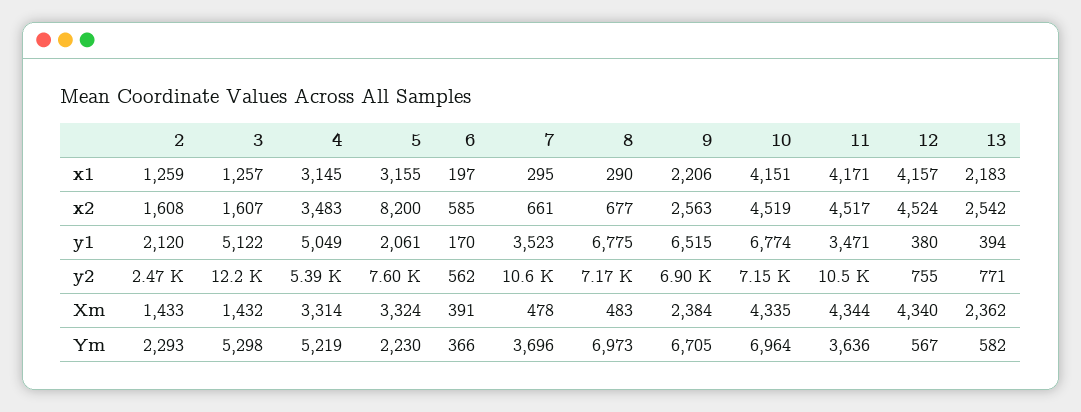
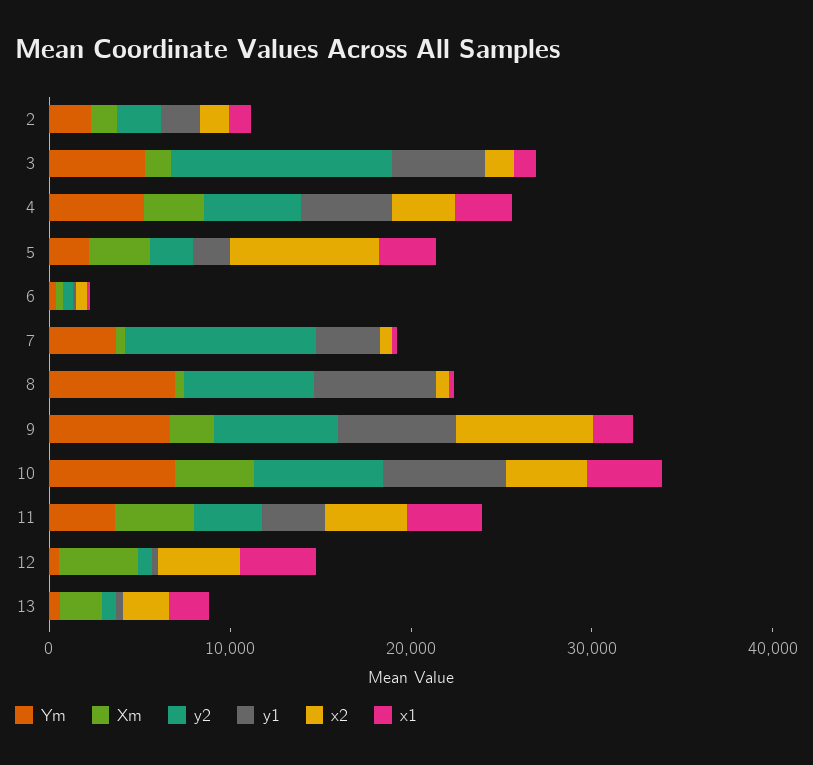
  {
    "x1": {
      "2": 1259,
      "3": 1257,
      "4": 3145,
      "5": 3155,
      "6": 197,
      "7": 295,
      "8": 290,
      "9": 2206,
      "10": 4151,
      "11": 4171,
      "12": 4157,
      "13": 2183
    },
    "x2": {
      "2": 1608,
      "3": 1607,
      "4": 3483,
      "5": 8200,
      "6": 585,
      "7": 661,
      "8": 677,
-     "9": 2563,
+     "9": 8000,
      "10": 4519,
      "11": 4517,
      "12": 4524,
      "13": 2542
    },
    "y1": {
      "2": 2120,
      "3": 5122,
      "4": 5049,
      "5": 2061,
      "6": 170,
      "7": 3523,
      "8": 6775,
      "9": 6515,
      "10": 6774,
      "11": 3471,
      "12": 380,
      "13": 394
    },
    "y2": {
      "2": 2470,
      "3": 12200,
      "4": 5390,
-     "5": 7600,
+     "5": 2000,
      "6": 562,
      "7": 10600,
      "8": 7170,
      "9": 6900,
      "10": 7150,
-     "11": 10500,
+     "11": 4000,
      "12": 755,
      "13": 771
    },
    "Xm": {
      "2": 1433,
      "3": 1432,
      "4": 3314,
      "5": 3324,
      "6": 391,
      "7": 478,
      "8": 483,
      "9": 2384,
      "10": 4335,
      "11": 4344,
      "12": 4340,
      "13": 2362
    },
    "Ym": {
      "2": 2293,
      "3": 5298,
      "4": 5219,
      "5": 2230,
      "6": 366,
      "7": 3696,
      "8": 6973,
      "9": 6705,
      "10": 6964,
      "11": 3636,
      "12": 567,
      "13": 582
    }
  }

